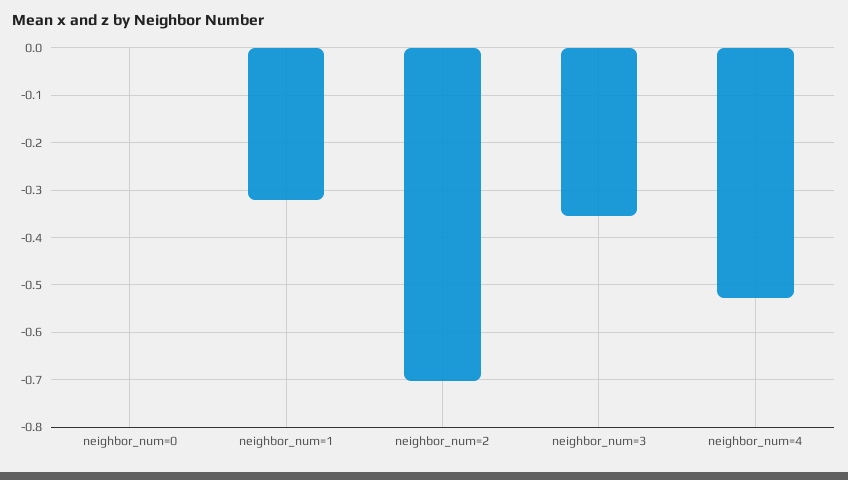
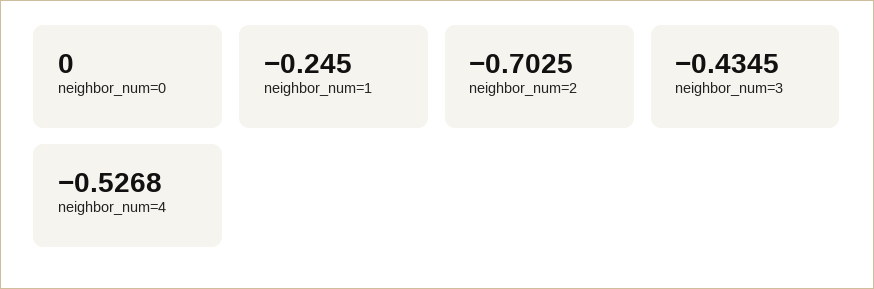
  {
    "neighbor_num=0": 0,
-   "neighbor_num=1": -0.32,
+   "neighbor_num=1": -0.245,
    "neighbor_num=2": -0.7025,
-   "neighbor_num=3": -0.36,
+   "neighbor_num=3": -0.4345,
    "neighbor_num=4": -0.5268
  }

